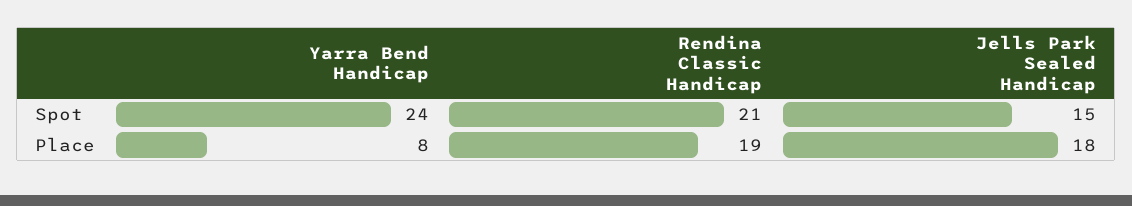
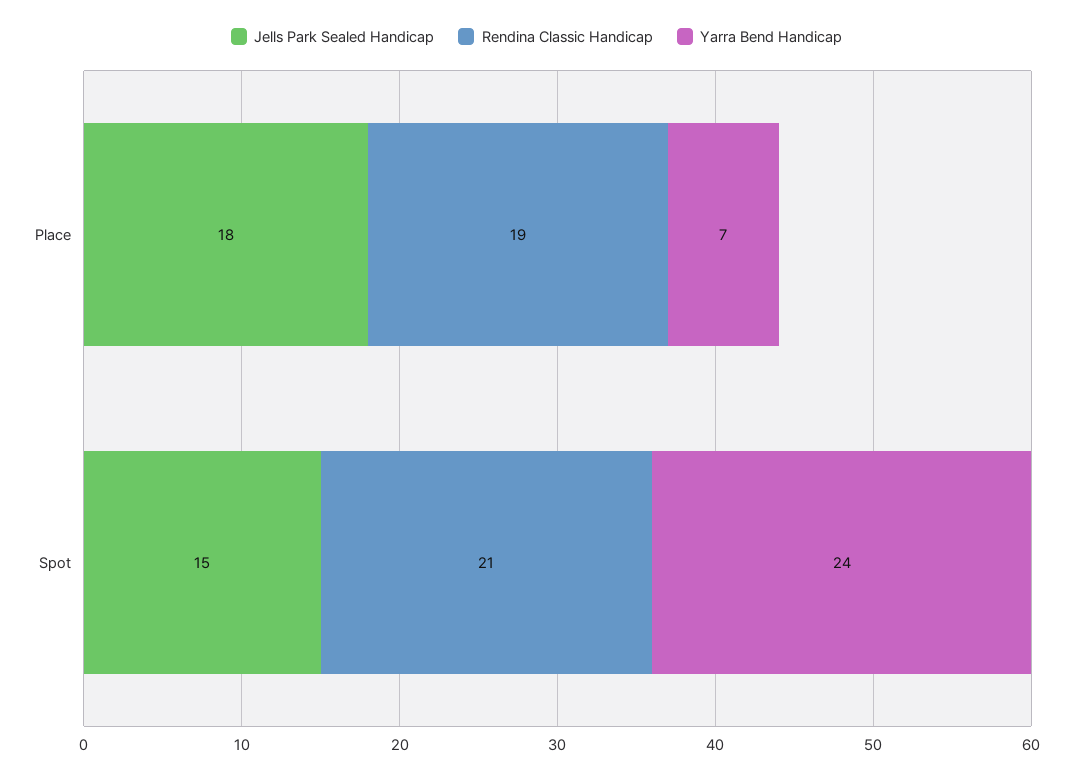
  {
    "Yarra Bend Handicap": {
      "Spot": 24,
-     "Place": 8
+     "Place": 7
    },
    "Rendina Classic Handicap": {
      "Spot": 21,
      "Place": 19
    },
    "Jells Park Sealed Handicap": {
      "Spot": 15,
      "Place": 18
    }
  }

